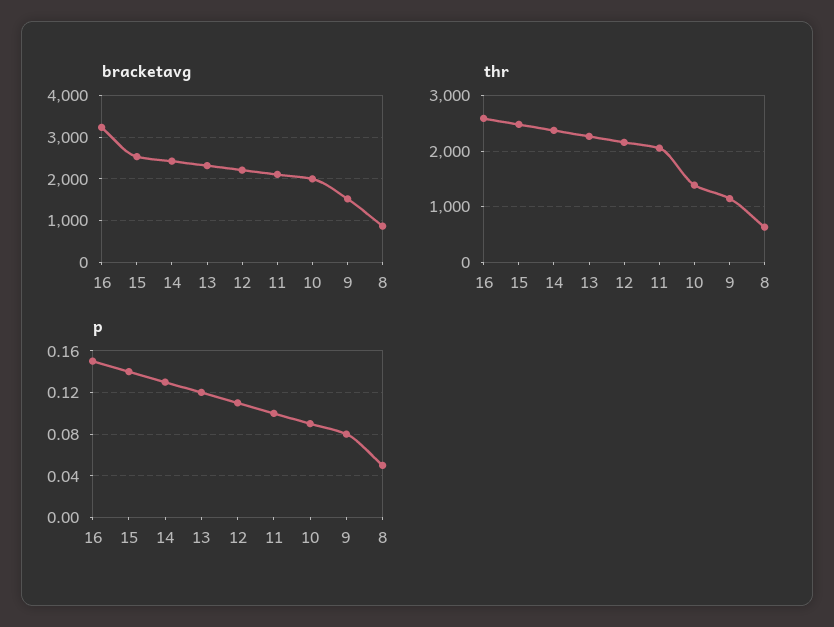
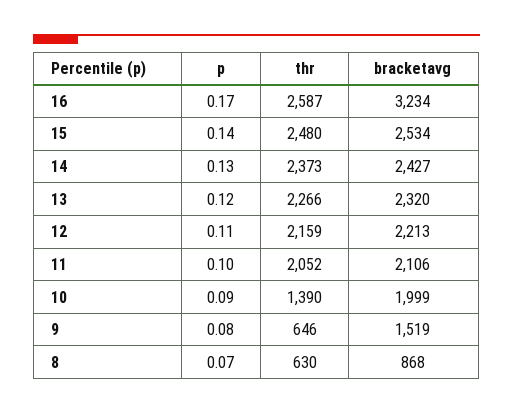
  {
    "bracketavg": {
      "16": 3234,
      "15": 2534,
      "14": 2427,
      "13": 2320,
      "12": 2213,
      "11": 2106,
      "10": 1999,
      "9": 1519,
      "8": 868
    },
    "thr": {
      "16": 2587,
      "15": 2480,
      "14": 2373,
      "13": 2266,
      "12": 2159,
      "11": 2052,
      "10": 1390,
-     "9": 1200,
+     "9": 646,
      "8": 630
    },
    "p": {
-     "16": 0.15,
+     "16": 0.17,
      "15": 0.14,
      "14": 0.13,
      "13": 0.12,
      "12": 0.11,
      "11": 0.1,
      "10": 0.09,
      "9": 0.08,
-     "8": 0.05
+     "8": 0.07
    }
  }

